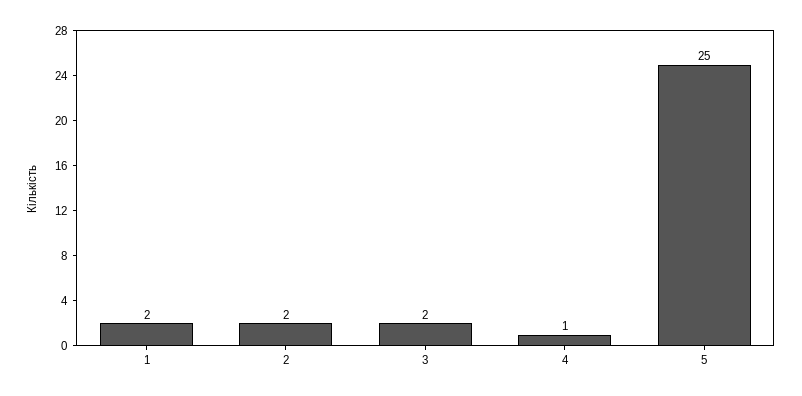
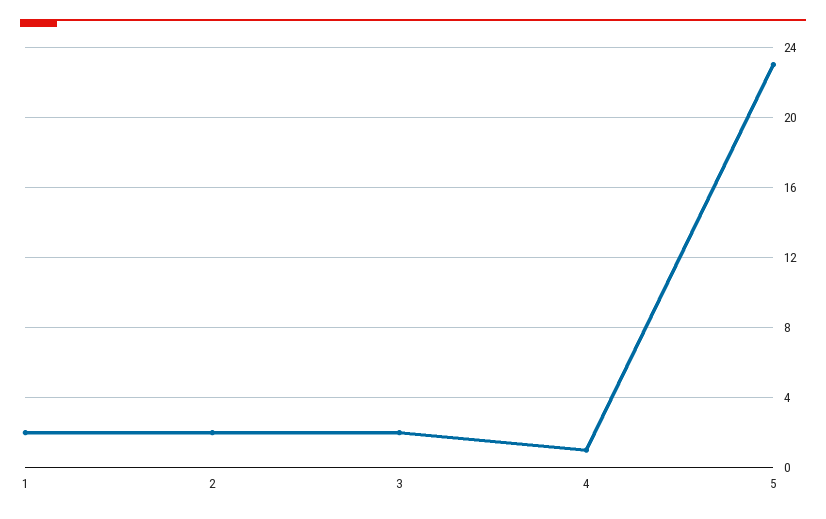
  {
    "1": 2,
    "2": 2,
    "3": 2,
    "4": 1,
-   "5": 25
+   "5": 23
  }

